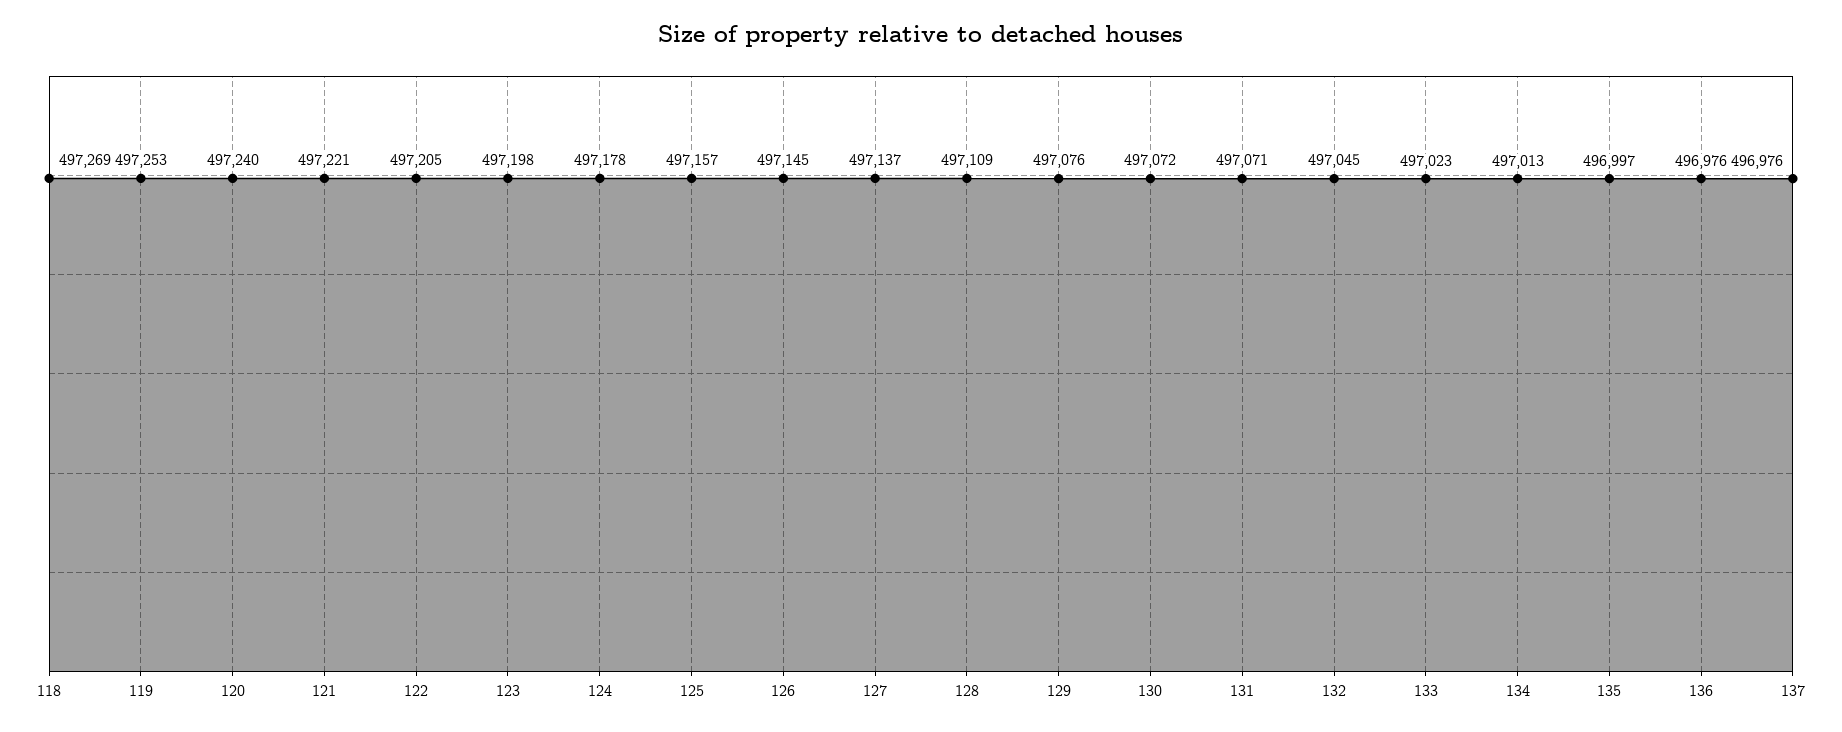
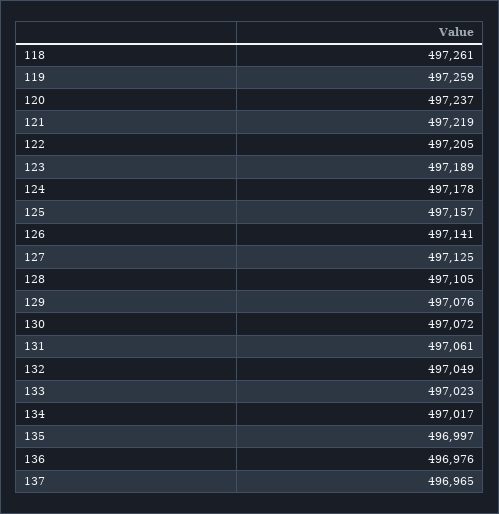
  {
-   "118": 497269,
+   "118": 497261,
-   "119": 497253,
+   "119": 497259,
-   "120": 497240,
+   "120": 497237,
-   "121": 497221,
+   "121": 497219,
    "122": 497205,
-   "123": 497198,
+   "123": 497189,
    "124": 497178,
    "125": 497157,
-   "126": 497145,
+   "126": 497141,
-   "127": 497137,
+   "127": 497125,
-   "128": 497109,
+   "128": 497105,
    "129": 497076,
    "130": 497072,
-   "131": 497071,
+   "131": 497061,
-   "132": 497045,
+   "132": 497049,
    "133": 497023,
-   "134": 497013,
+   "134": 497017,
    "135": 496997,
    "136": 496976,
-   "137": 496976
+   "137": 496965
  }

